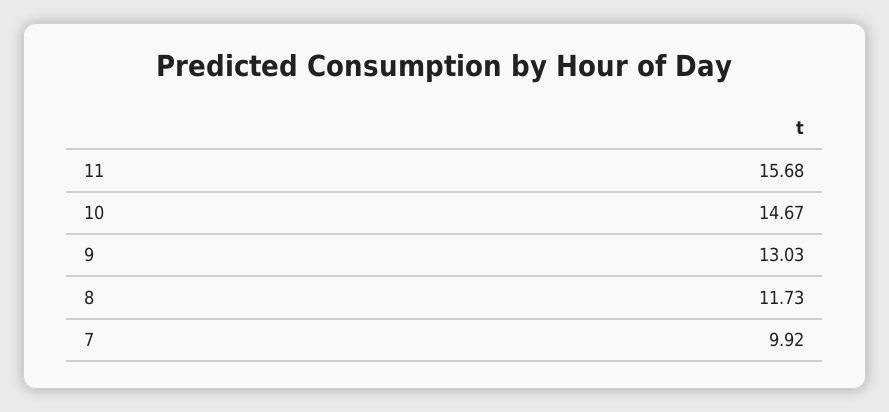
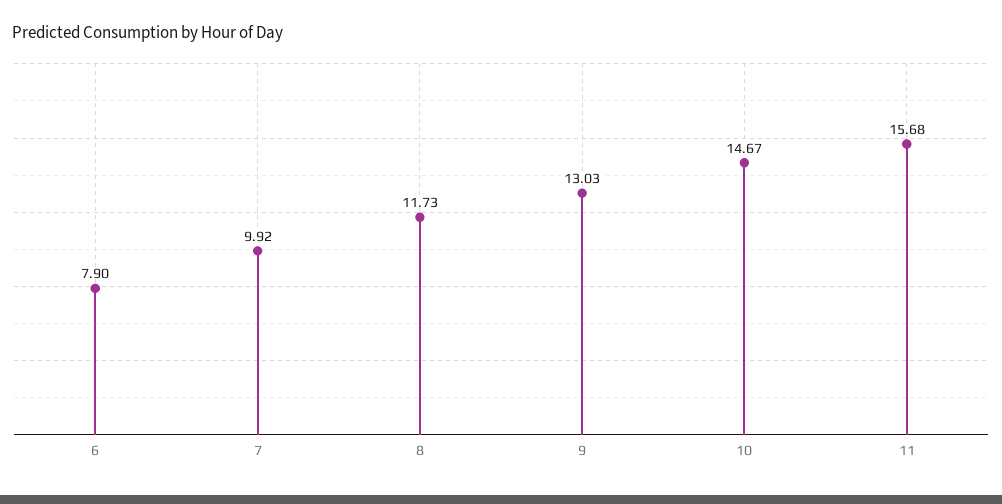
  {
    "11": 15.68,
    "10": 14.67,
    "9": 13.03,
    "8": 11.73,
-   "7": 9.92
+   "7": 9.92,
+   "6": 7.9
  }

